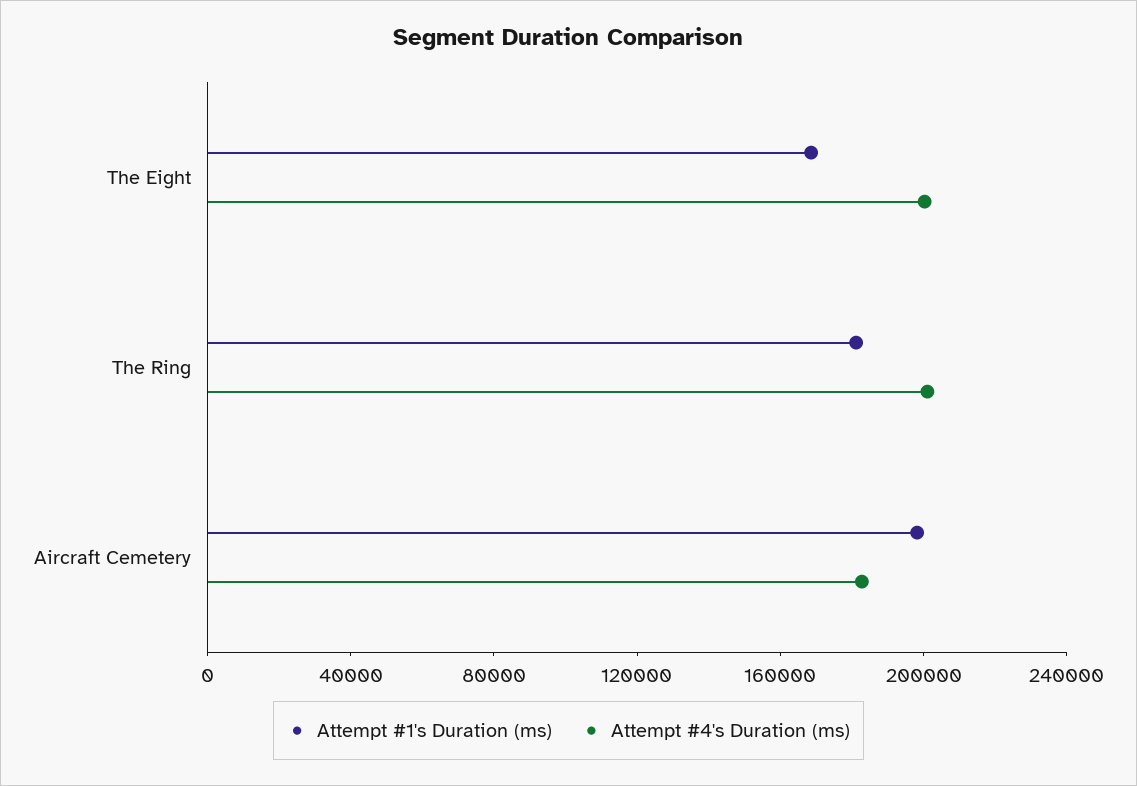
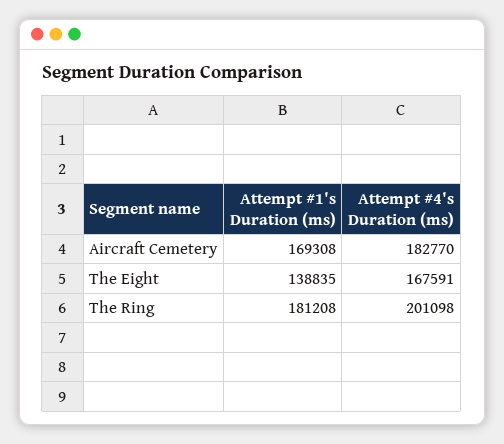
  {
    "Attempt #1's Duration (ms)": {
-     "The Eight": 170000,
+     "The Eight": 138835,
      "The Ring": 181208,
-     "Aircraft Cemetery": 200000
+     "Aircraft Cemetery": 169308
    },
    "Attempt #4's Duration (ms)": {
-     "The Eight": 200000,
+     "The Eight": 167591,
      "The Ring": 201098,
      "Aircraft Cemetery": 182770
    }
  }

